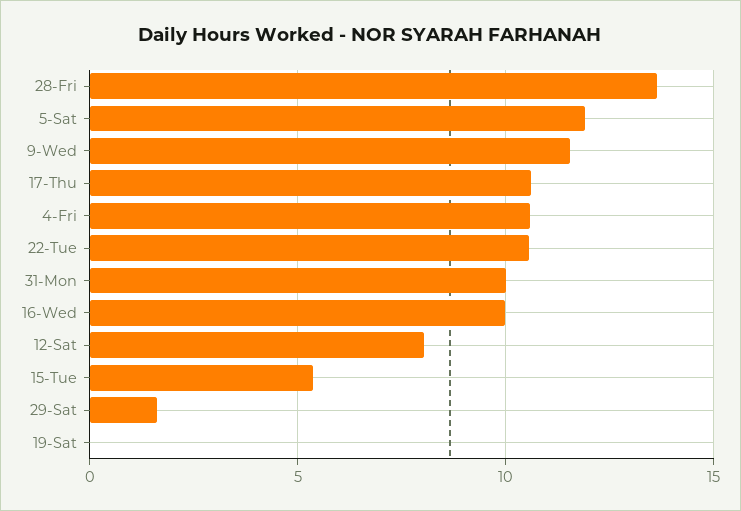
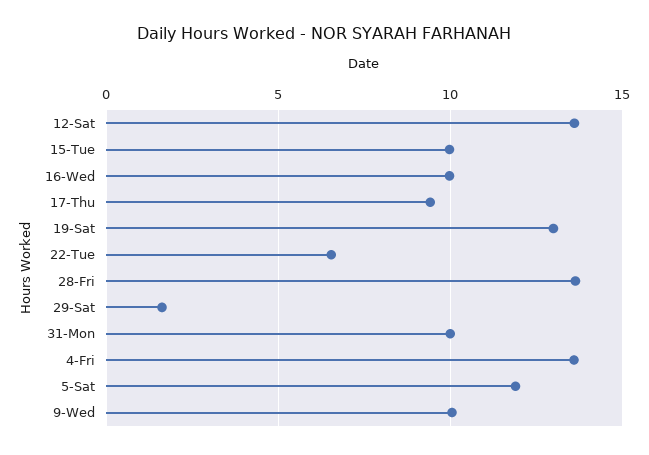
  {
    "28-Fri": 13.5,
    "5-Sat": 12,
-   "9-Wed": 11.5,
+   "9-Wed": 10,
-   "17-Thu": 10.5,
+   "17-Thu": 9.5,
-   "4-Fri": 10.5,
+   "4-Fri": 13.5,
-   "22-Tue": 10.5,
+   "22-Tue": 6.5,
    "31-Mon": 10,
    "16-Wed": 10,
-   "12-Sat": 8,
+   "12-Sat": 13.5,
-   "15-Tue": 5.5,
+   "15-Tue": 10,
    "29-Sat": 1.5,
-   "19-Sat": 0
+   "19-Sat": 13
  }

